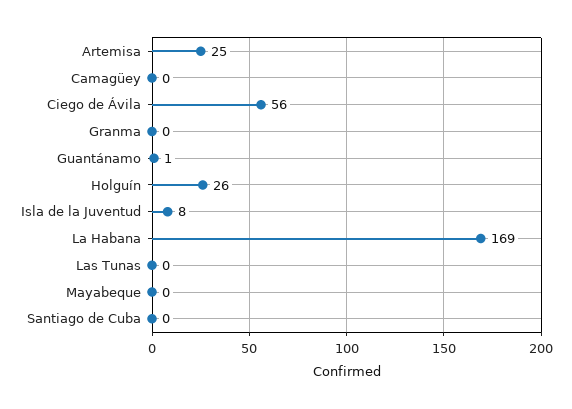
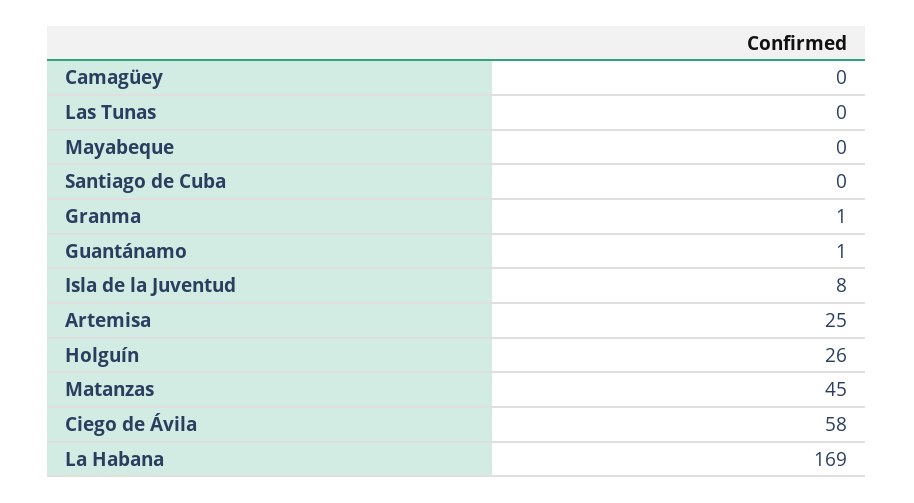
  {
    "Artemisa": 25,
    "Camagüey": 0,
-   "Ciego de Ávila": 56,
+   "Ciego de Ávila": 58,
-   "Granma": 0,
+   "Granma": 1,
    "Guantánamo": 1,
    "Holguín": 26,
    "Isla de la Juventud": 8,
    "La Habana": 169,
    "Las Tunas": 0,
    "Mayabeque": 0,
-   "Santiago de Cuba": 0
+   "Santiago de Cuba": 0,
+   "Matanzas": 45
  }

